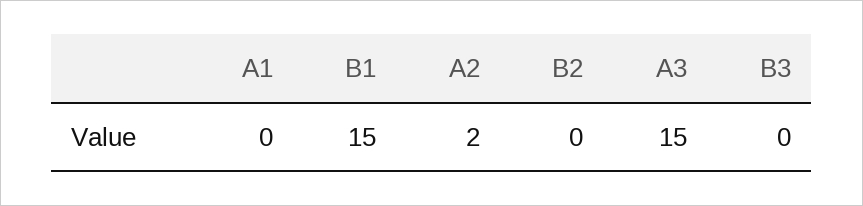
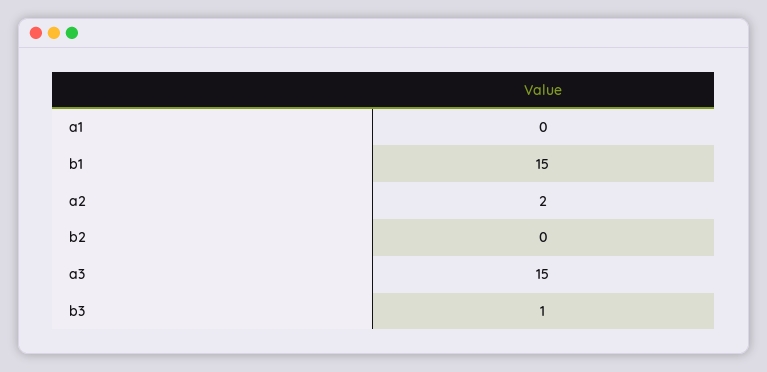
  {
    "A1": 0,
    "B1": 15,
    "A2": 2,
    "B2": 0,
    "A3": 15,
-   "B3": 0
+   "B3": 1
  }

